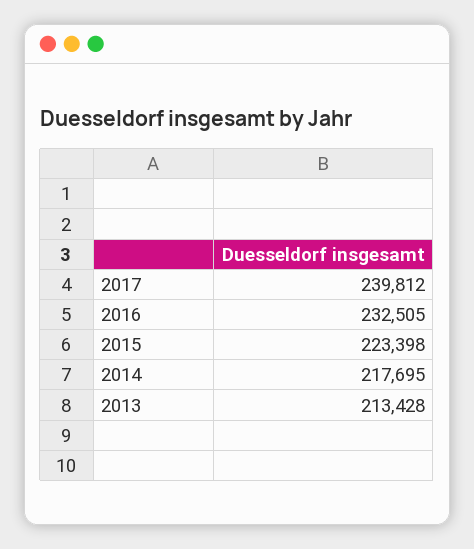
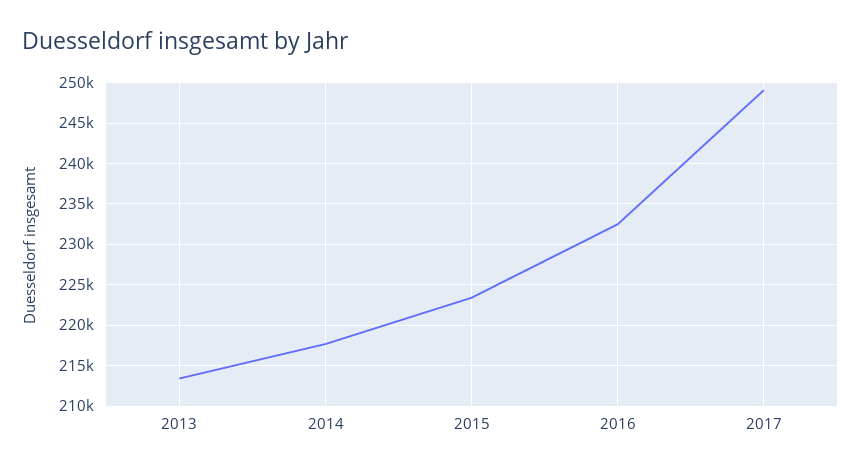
  {
-   "2017": 239812,
+   "2017": 249000,
    "2016": 232505,
    "2015": 223398,
    "2014": 217695,
    "2013": 213428
  }

